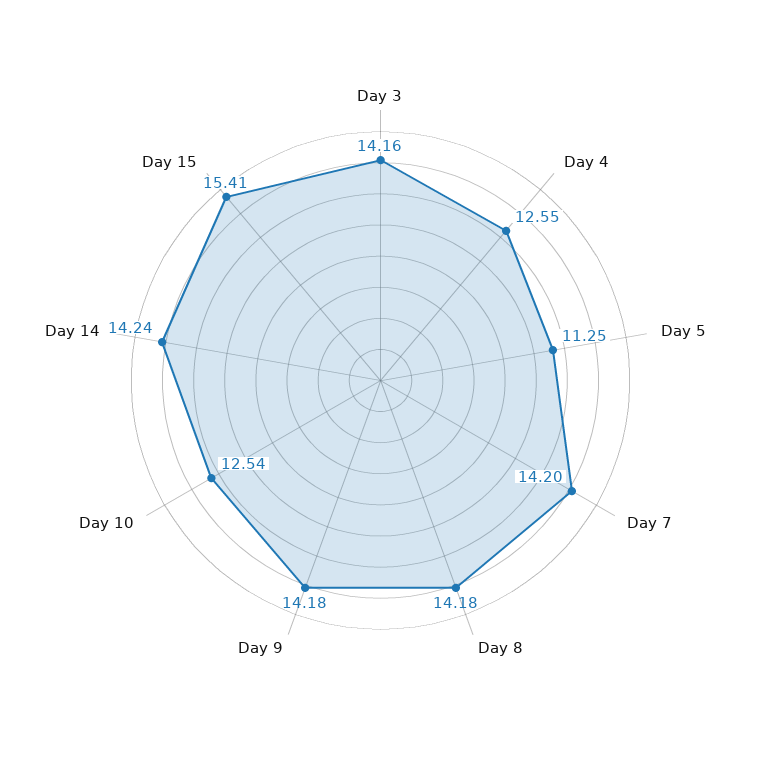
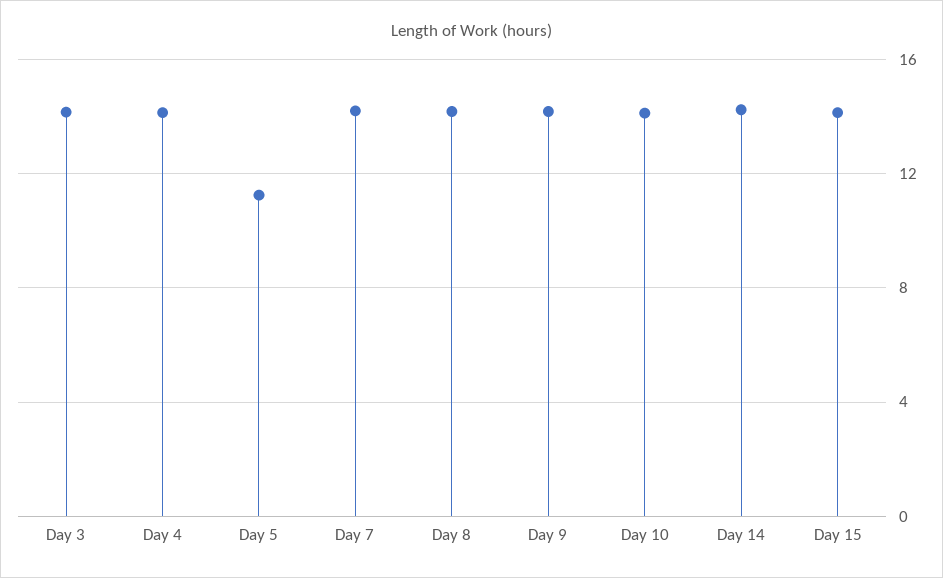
  {
    "Day 3": 14.16,
-   "Day 4": 12.55,
+   "Day 4": 14,
    "Day 5": 11.25,
    "Day 7": 14.2,
    "Day 8": 14.18,
    "Day 9": 14.18,
-   "Day 10": 12.54,
+   "Day 10": 14,
    "Day 14": 14.24,
-   "Day 15": 15.41
+   "Day 15": 14
  }

